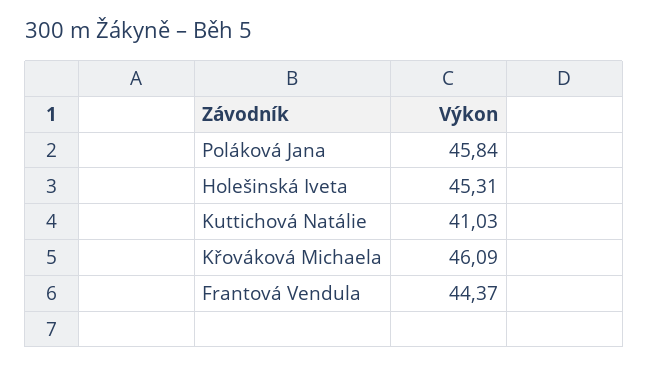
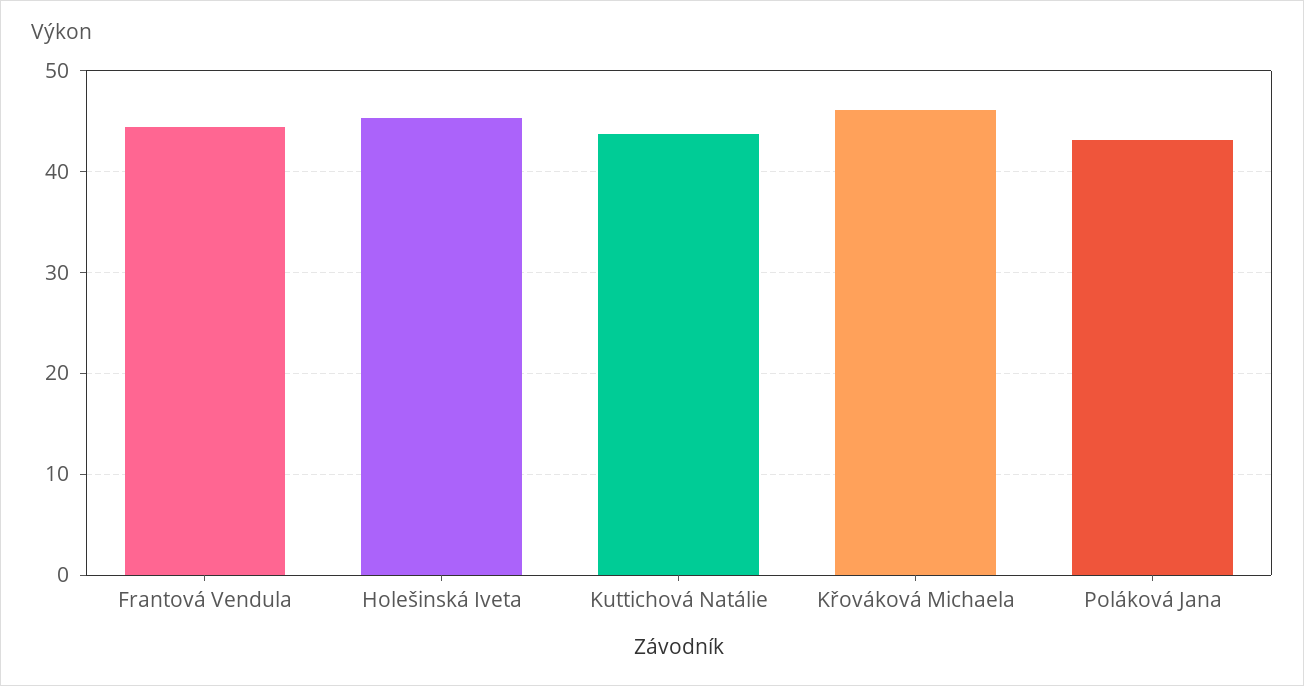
  {
-   "Poláková Jana": 45.84,
+   "Poláková Jana": 43,
    "Holešinská Iveta": 45.31,
-   "Kuttichová Natálie": 41.03,
+   "Kuttichová Natálie": 44,
    "Křováková Michaela": 46.09,
    "Frantová Vendula": 44.37
  }

